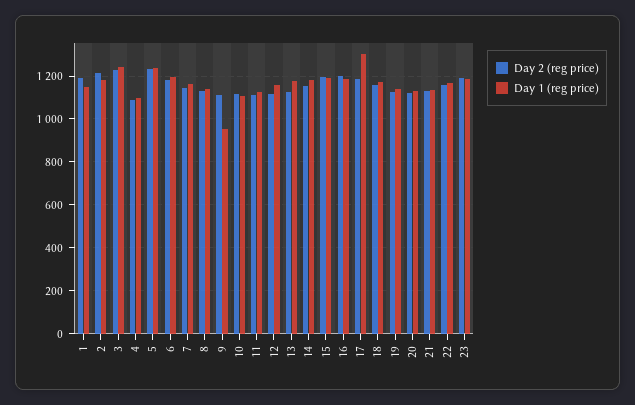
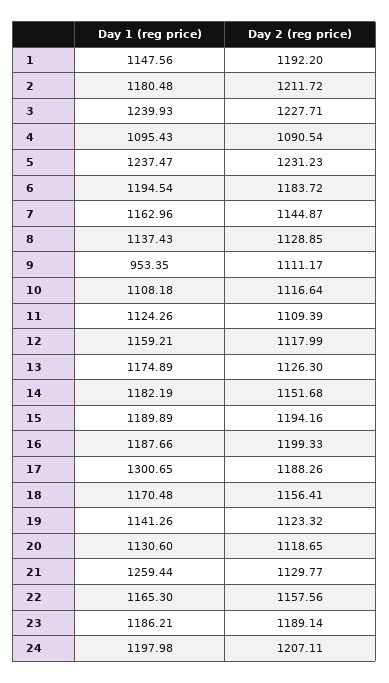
  {
    "Day 2 (reg price)": {
      "1": 1192.2,
      "2": 1211.72,
      "3": 1227.71,
      "4": 1090.54,
      "5": 1231.23,
      "6": 1183.72,
      "7": 1144.87,
      "8": 1128.85,
      "9": 1111.17,
      "10": 1116.64,
      "11": 1109.39,
      "12": 1117.99,
      "13": 1126.3,
      "14": 1151.68,
      "15": 1194.16,
      "16": 1199.33,
      "17": 1188.26,
      "18": 1156.41,
      "19": 1123.32,
      "20": 1118.65,
      "21": 1129.77,
      "22": 1157.56,
-     "23": 1189.14
+     "23": 1189.14,
+     "24": 1207.11
    },
    "Day 1 (reg price)": {
      "1": 1147.56,
      "2": 1180.48,
      "3": 1239.93,
      "4": 1095.43,
      "5": 1237.47,
      "6": 1194.54,
      "7": 1162.96,
      "8": 1137.43,
      "9": 953.35,
      "10": 1108.18,
      "11": 1124.26,
      "12": 1159.21,
      "13": 1174.89,
      "14": 1182.19,
      "15": 1189.89,
      "16": 1187.66,
      "17": 1300.65,
      "18": 1170.48,
      "19": 1141.26,
      "20": 1130.6,
-     "21": 1150,
+     "21": 1259.44,
      "22": 1165.3,
-     "23": 1186.21
+     "23": 1186.21,
+     "24": 1197.98
    }
  }

